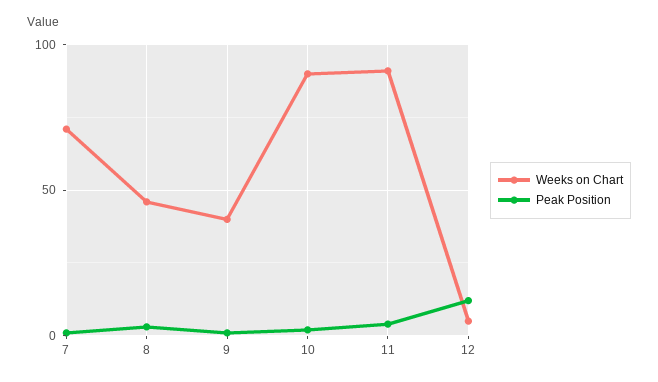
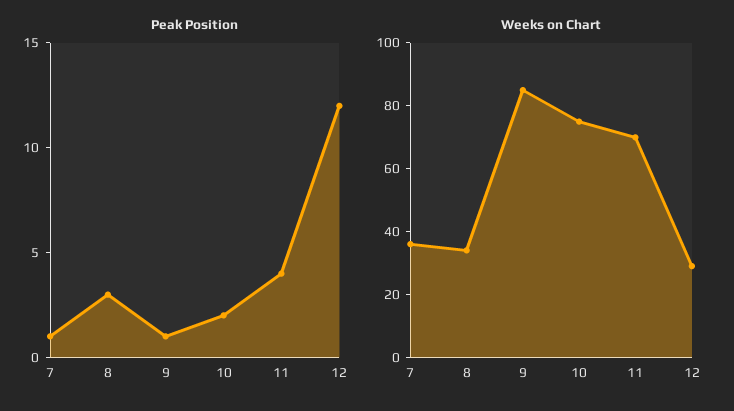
  {
    "Weeks on Chart": {
-     "7": 70,
+     "7": 35,
-     "8": 45,
+     "8": 35,
-     "9": 40,
+     "9": 85,
-     "10": 90,
+     "10": 75,
-     "11": 90,
+     "11": 70,
-     "12": 5
+     "12": 30
    },
    "Peak Position": {
      "7": 1,
      "8": 3,
      "9": 1,
      "10": 2,
      "11": 4,
      "12": 12
    }
  }

